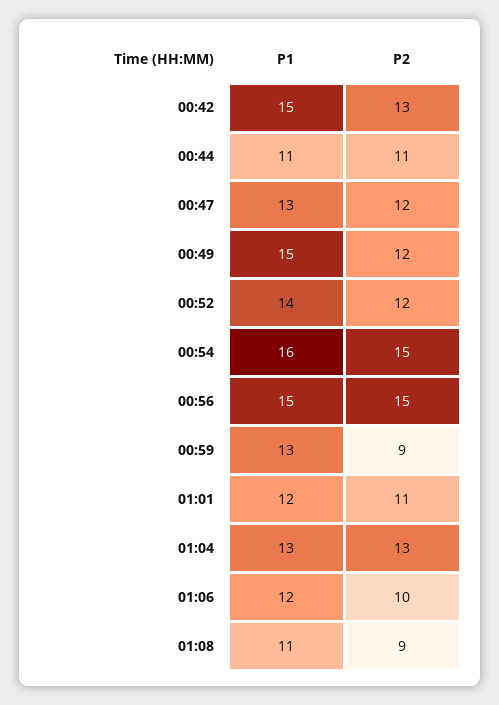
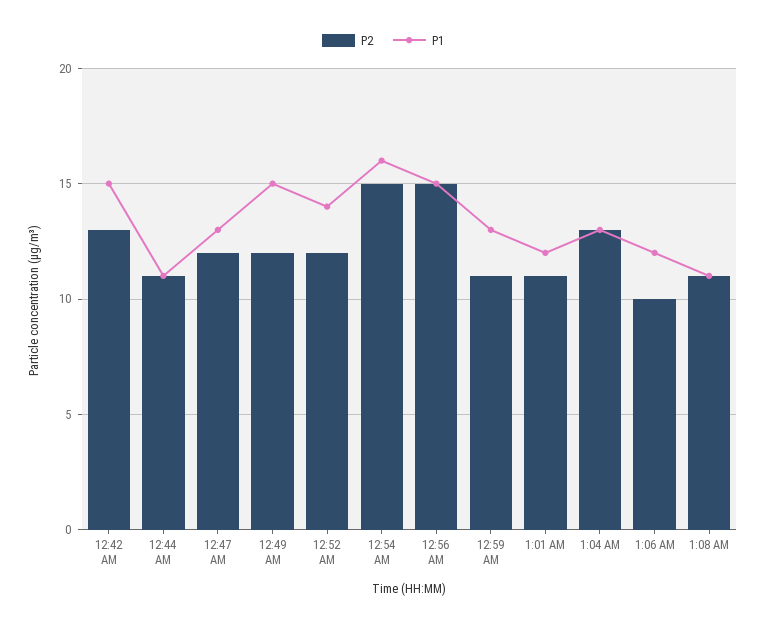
  {
    "P1": {
      "00:42": 15,
      "00:44": 11,
      "00:47": 13,
      "00:49": 15,
      "00:52": 14,
      "00:54": 16,
      "00:56": 15,
      "00:59": 13,
      "01:01": 12,
      "01:04": 13,
      "01:06": 12,
      "01:08": 11
    },
    "P2": {
      "00:42": 13,
      "00:44": 11,
      "00:47": 12,
      "00:49": 12,
      "00:52": 12,
      "00:54": 15,
      "00:56": 15,
-     "00:59": 9,
+     "00:59": 11,
      "01:01": 11,
      "01:04": 13,
      "01:06": 10,
-     "01:08": 9
+     "01:08": 11
    }
  }

